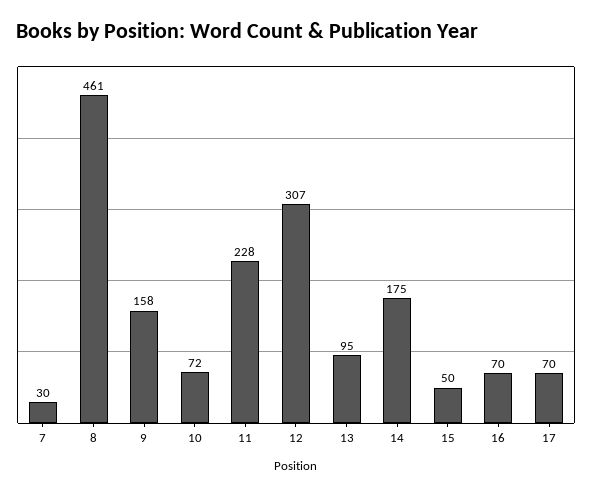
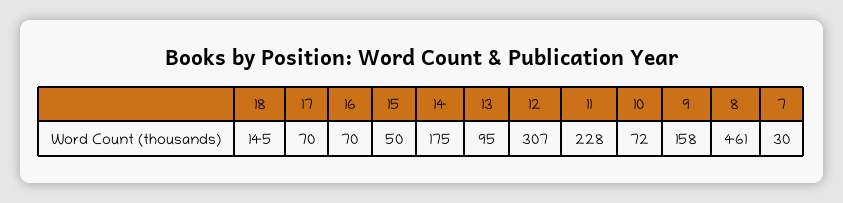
  {
    "7": 30,
    "8": 461,
    "9": 158,
    "10": 72,
    "11": 228,
    "12": 307,
    "13": 95,
    "14": 175,
    "15": 50,
    "16": 70,
-   "17": 70
+   "17": 70,
+   "18": 145
  }

